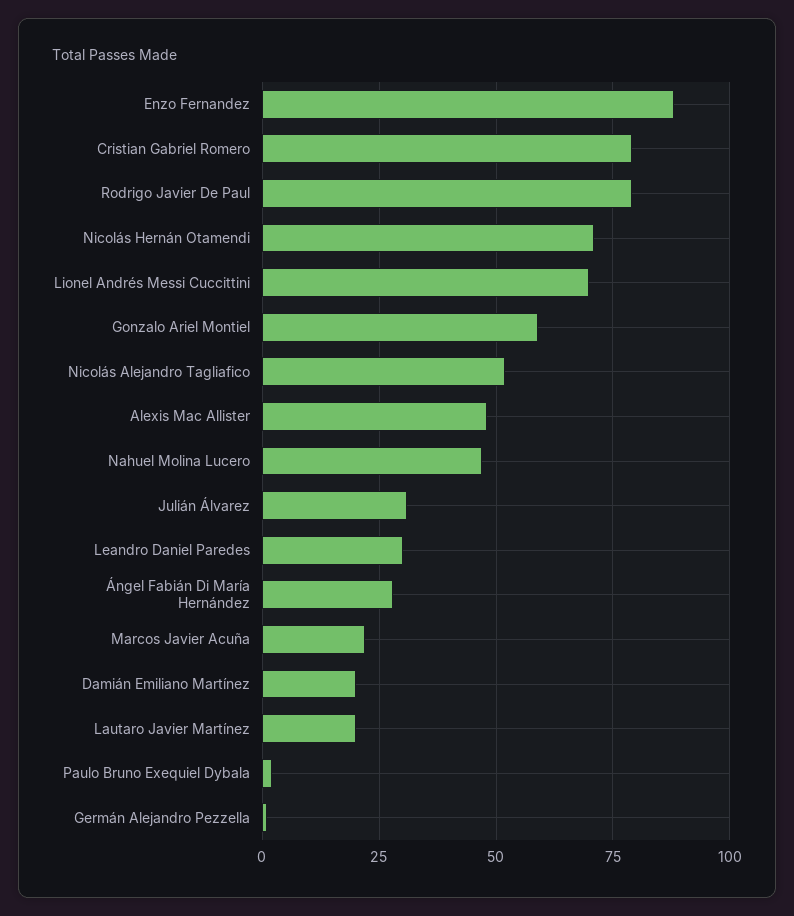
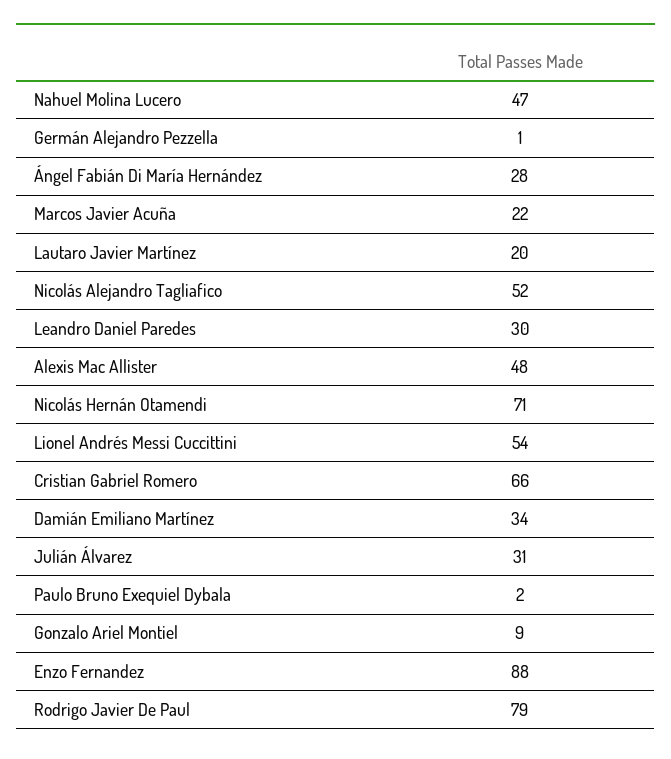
  {
    "Enzo Fernandez": 88,
-   "Cristian Gabriel Romero": 80,
+   "Cristian Gabriel Romero": 66,
    "Rodrigo Javier De Paul": 79,
    "Nicolás Hernán Otamendi": 71,
-   "Lionel Andrés Messi Cuccittini": 70,
+   "Lionel Andrés Messi Cuccittini": 54,
-   "Gonzalo Ariel Montiel": 60,
+   "Gonzalo Ariel Montiel": 9,
    "Nicolás Alejandro Tagliafico": 52,
    "Alexis Mac Allister": 48,
    "Nahuel Molina Lucero": 47,
    "Julián Álvarez": 31,
    "Leandro Daniel Paredes": 30,
    "Ángel Fabián Di María Hernández": 28,
    "Marcos Javier Acuña": 22,
-   "Damián Emiliano Martínez": 20,
+   "Damián Emiliano Martínez": 34,
    "Lautaro Javier Martínez": 20,
    "Paulo Bruno Exequiel Dybala": 2,
    "Germán Alejandro Pezzella": 1
  }

